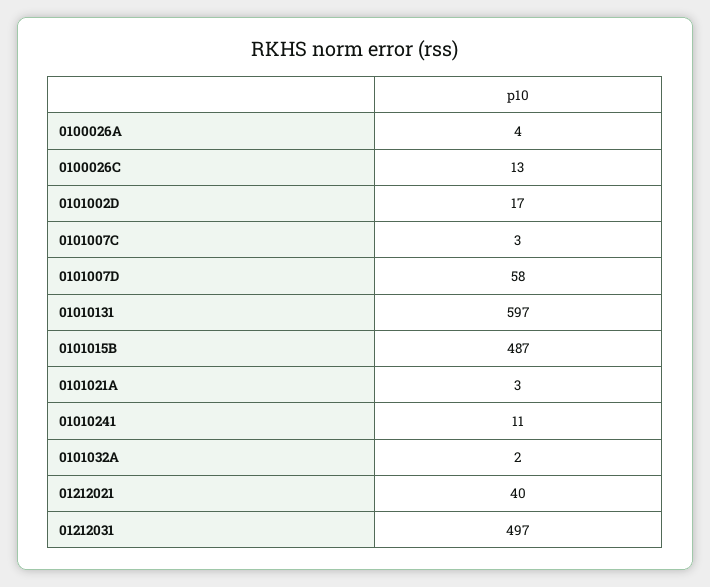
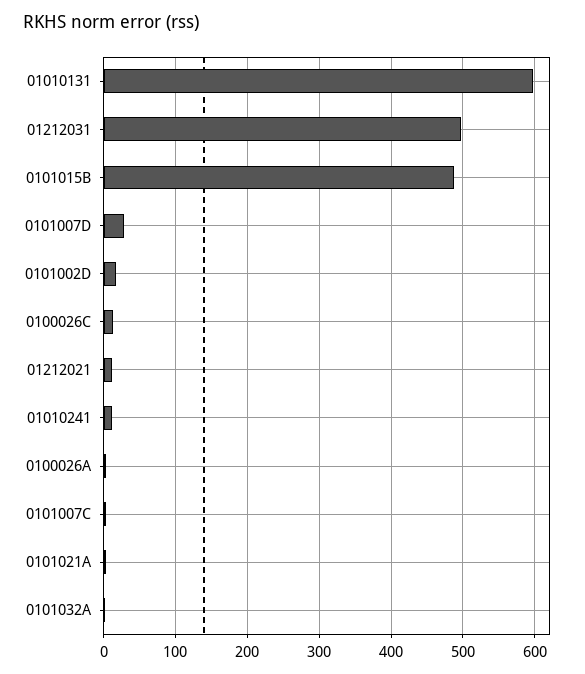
  {
    "0100026A": 4,
    "0100026C": 13,
    "0101002D": 17,
    "0101007C": 3,
-   "0101007D": 58,
+   "0101007D": 30,
    "01010131": 597,
    "0101015B": 487,
    "0101021A": 3,
    "01010241": 11,
    "0101032A": 2,
-   "01212021": 40,
+   "01212021": 10,
    "01212031": 497
  }

